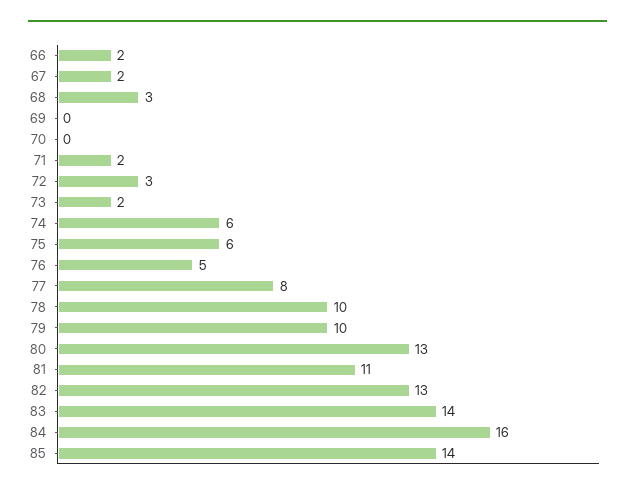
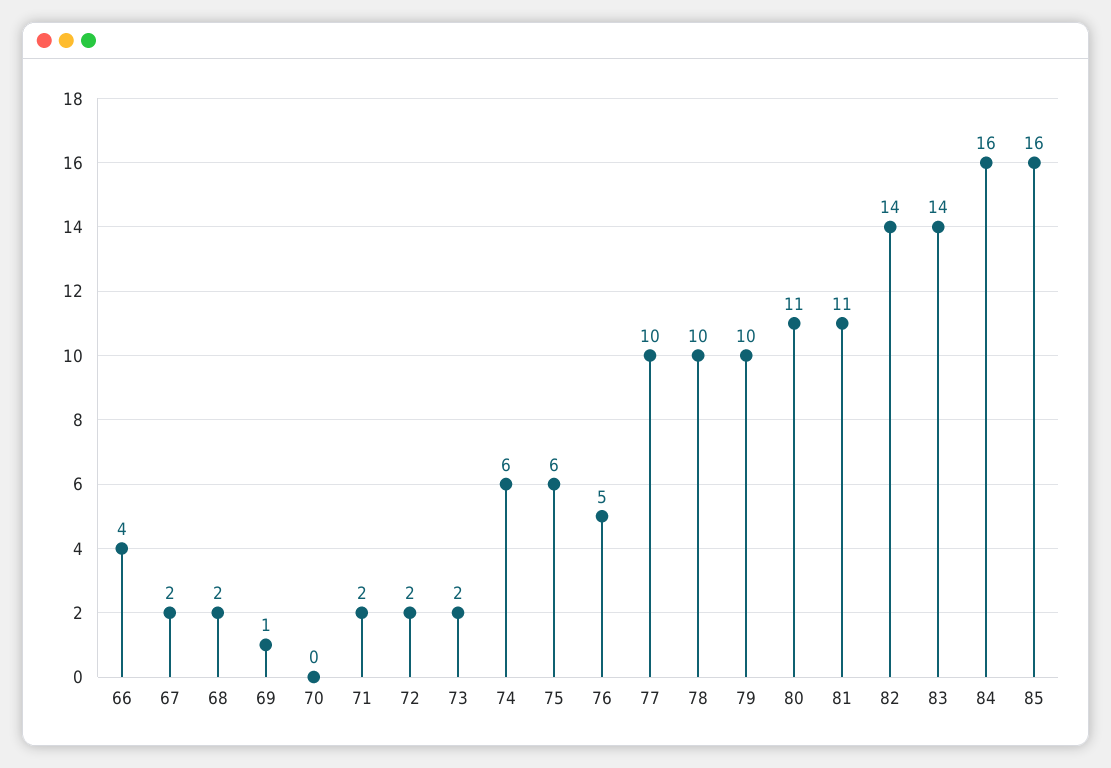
  {
-   "66": 2,
+   "66": 4,
    "67": 2,
-   "68": 3,
+   "68": 2,
-   "69": 0,
+   "69": 1,
    "70": 0,
    "71": 2,
-   "72": 3,
+   "72": 2,
    "73": 2,
    "74": 6,
    "75": 6,
    "76": 5,
-   "77": 8,
+   "77": 10,
    "78": 10,
    "79": 10,
-   "80": 13,
+   "80": 11,
    "81": 11,
-   "82": 13,
+   "82": 14,
    "83": 14,
    "84": 16,
-   "85": 14
+   "85": 16
  }

